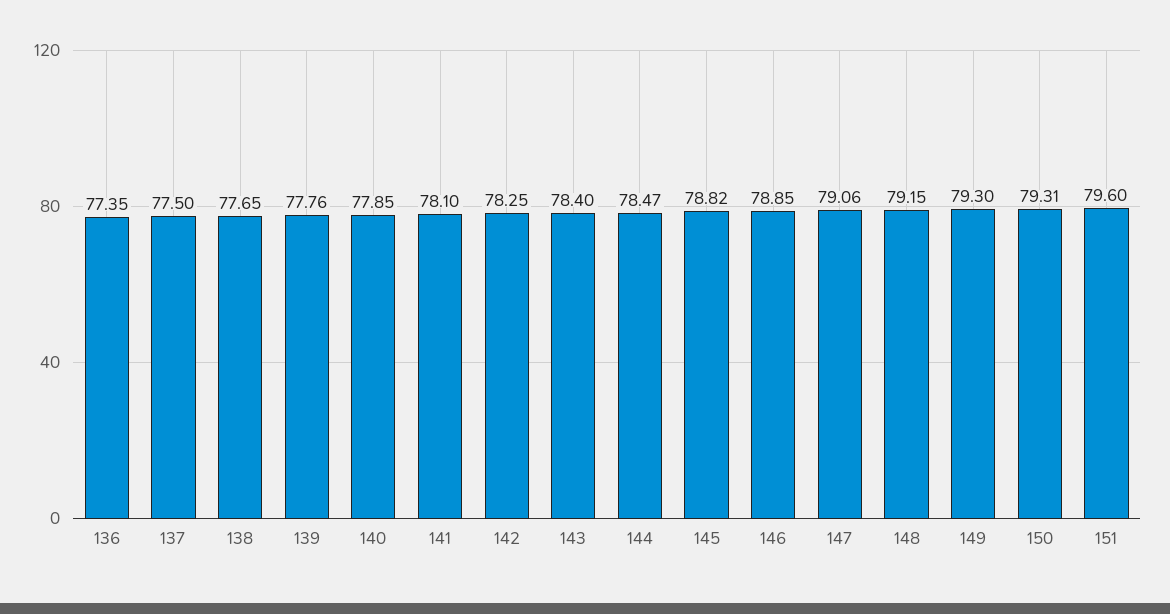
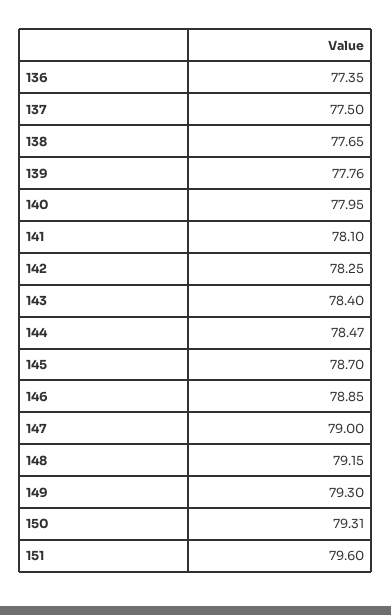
  {
    "136": 77.35,
    "137": 77.5,
    "138": 77.65,
    "139": 77.76,
-   "140": 77.85,
+   "140": 77.95,
    "141": 78.1,
    "142": 78.25,
    "143": 78.4,
    "144": 78.47,
-   "145": 78.82,
+   "145": 78.7,
    "146": 78.85,
-   "147": 79.06,
+   "147": 79,
    "148": 79.15,
    "149": 79.3,
    "150": 79.31,
    "151": 79.6
  }

